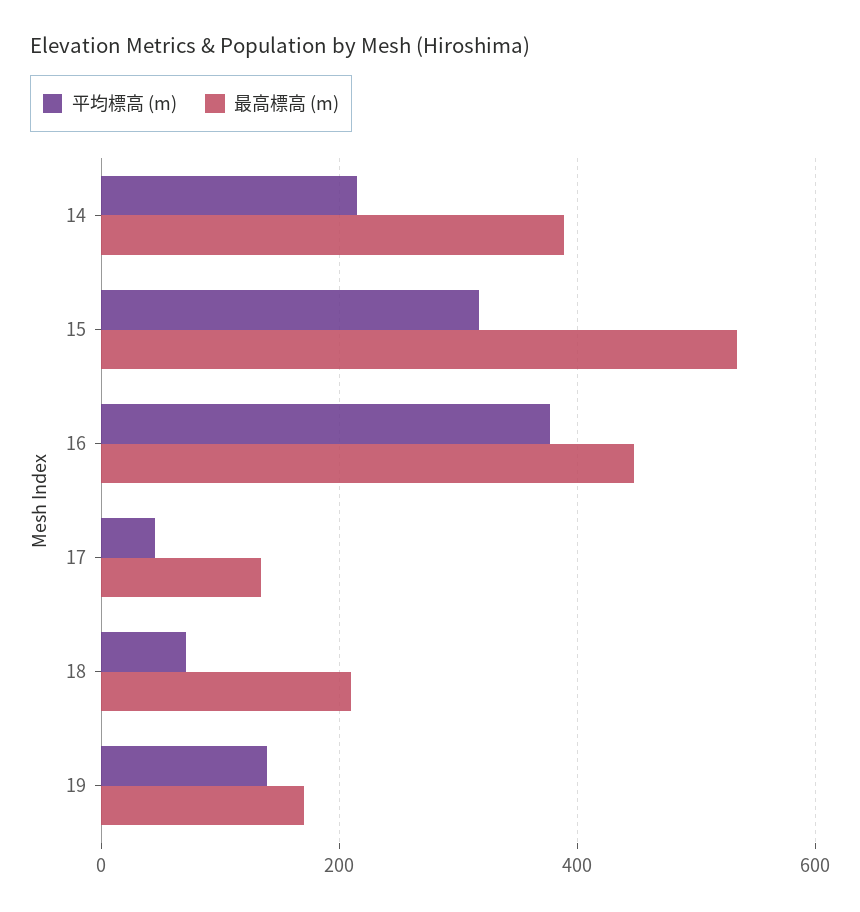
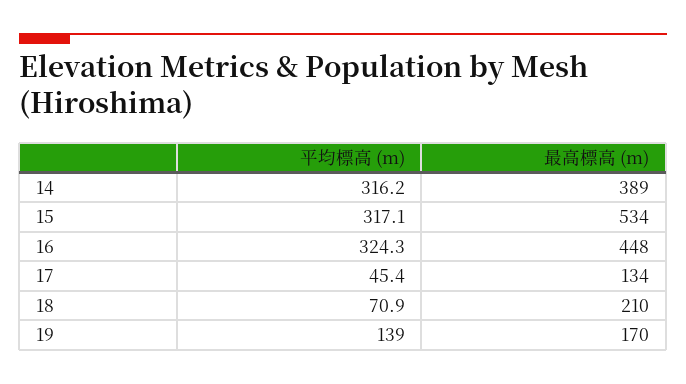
  {
    "平均標高 (m)": {
-     "14": 220,
+     "14": 316.2,
      "15": 317.1,
-     "16": 380,
+     "16": 324.3,
      "17": 45.4,
      "18": 70.9,
      "19": 139
    },
    "最高標高 (m)": {
      "14": 389,
      "15": 534,
      "16": 448,
      "17": 134,
      "18": 210,
      "19": 170
    }
  }

